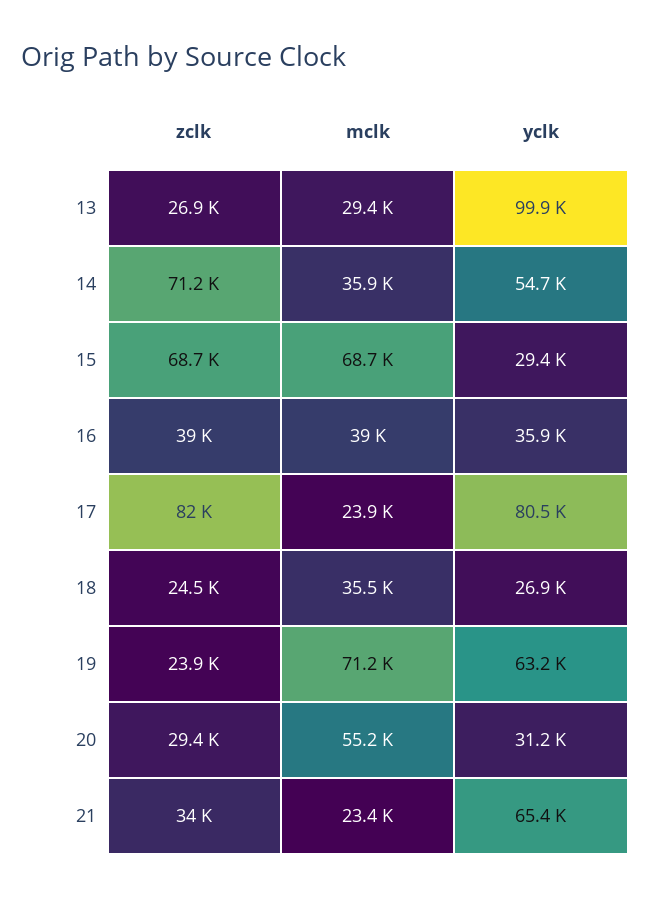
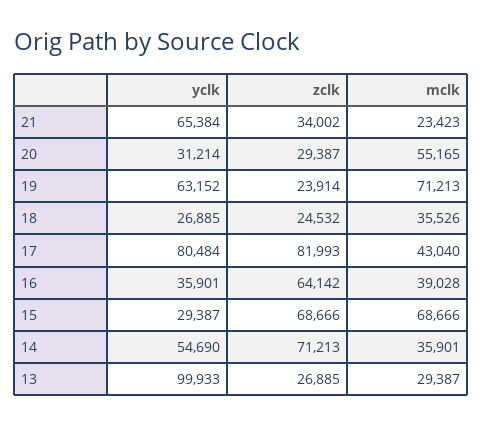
  {
    "zclk": {
      "13": 26885,
      "14": 71213,
      "15": 68666,
-     "16": 39000,
+     "16": 64142,
      "17": 81993,
      "18": 24532,
      "19": 23914,
      "20": 29387,
      "21": 34002
    },
    "mclk": {
      "13": 29387,
      "14": 35901,
      "15": 68666,
      "16": 39028,
-     "17": 23900,
+     "17": 43040,
      "18": 35526,
      "19": 71213,
      "20": 55165,
      "21": 23423
    },
    "yclk": {
      "13": 99933,
      "14": 54690,
      "15": 29387,
      "16": 35901,
      "17": 80484,
      "18": 26885,
      "19": 63152,
      "20": 31214,
      "21": 65384
    }
  }

